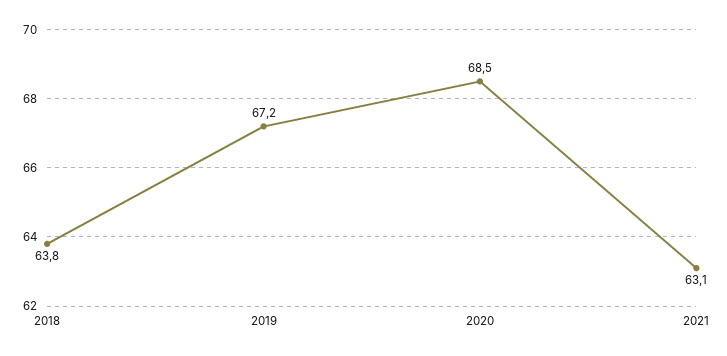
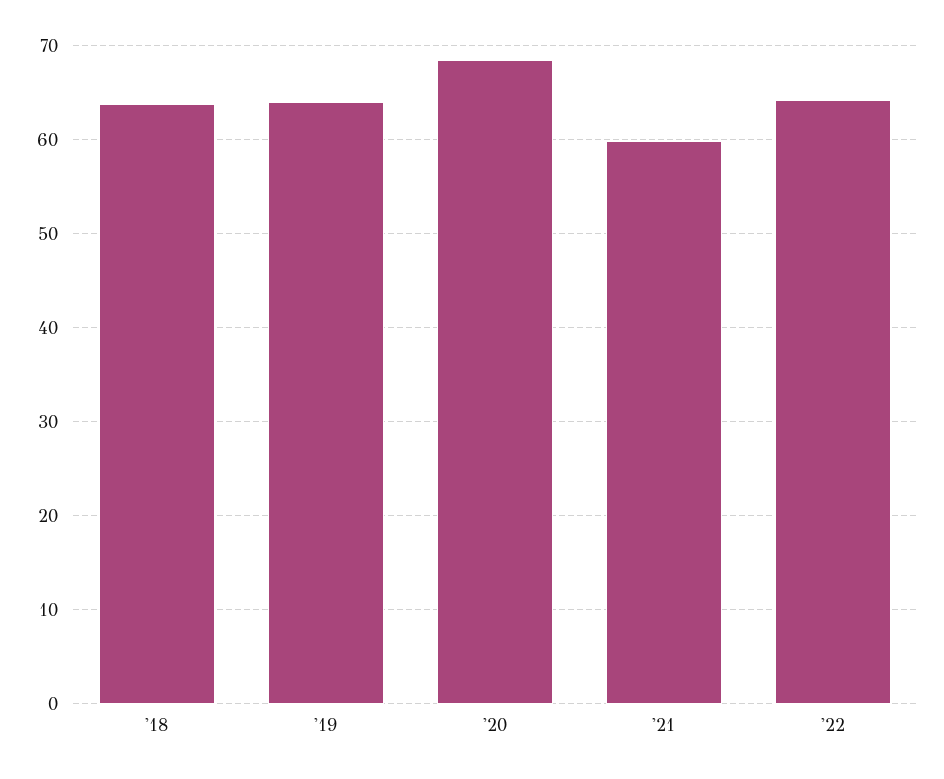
  {
    "2018": 63.8,
-   "2019": 67.2,
+   "2019": 64,
    "2020": 68.5,
-   "2021": 63.1
+   "2021": 60,
+   "'22": 64
  }

